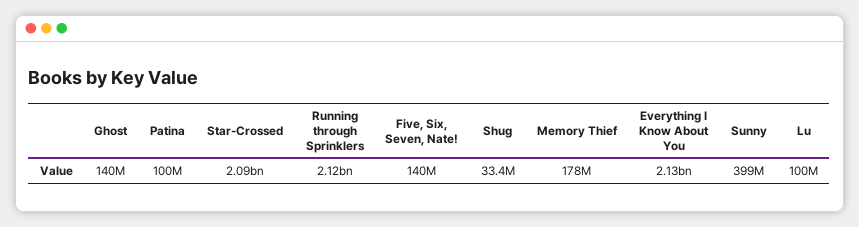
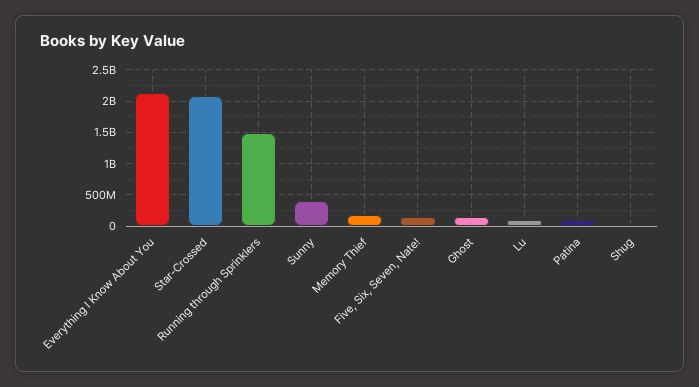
  {
    "Ghost": 140000000,
    "Patina": 100000000,
    "Star-Crossed": 2090000000,
-   "Running through Sprinklers": 2120000000,
+   "Running through Sprinklers": 1500000000,
    "Five, Six, Seven, Nate!": 140000000,
    "Shug": 33400000,
    "Memory Thief": 178000000,
    "Everything I Know About You": 2130000000,
    "Sunny": 399000000,
    "Lu": 100000000
  }

